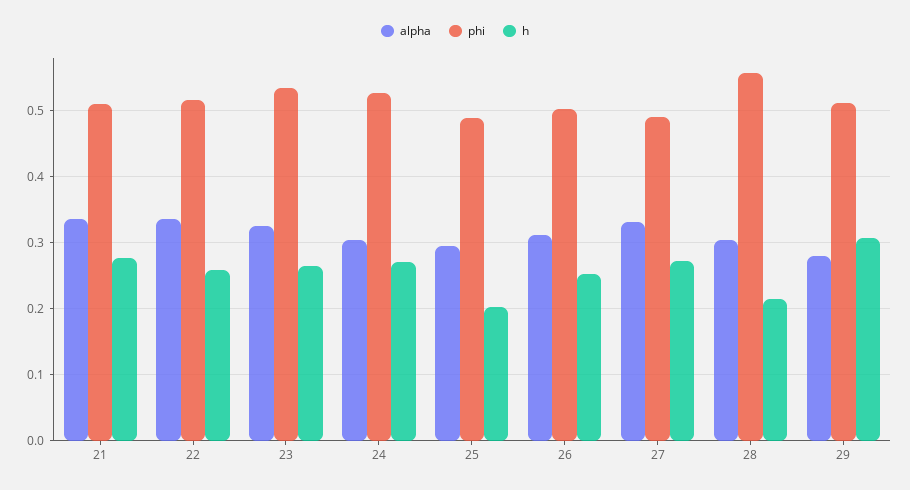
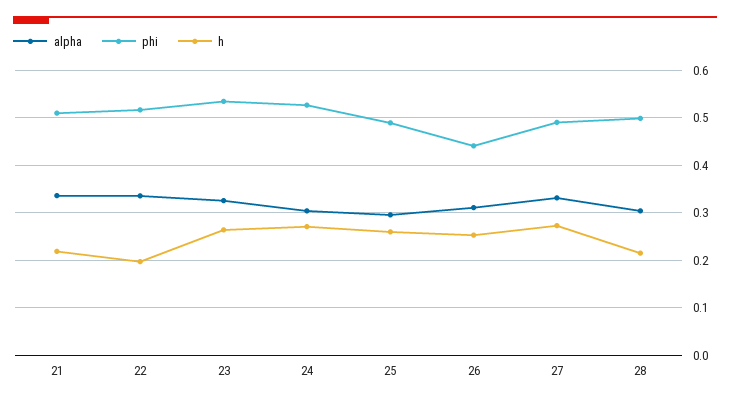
  {
    "alpha": {
      "21": 0.34,
      "22": 0.34,
      "23": 0.33,
      "24": 0.3,
      "25": 0.3,
      "26": 0.31,
      "27": 0.33,
-     "28": 0.3,
+     "28": 0.3
-     "29": 0.28
    },
    "phi": {
      "21": 0.51,
      "22": 0.52,
      "23": 0.53,
      "24": 0.53,
      "25": 0.49,
-     "26": 0.5,
+     "26": 0.44,
      "27": 0.49,
-     "28": 0.56,
+     "28": 0.5
-     "29": 0.51
    },
    "h": {
-     "21": 0.28,
+     "21": 0.22,
-     "22": 0.26,
+     "22": 0.2,
      "23": 0.26,
      "24": 0.27,
-     "25": 0.2,
+     "25": 0.26,
      "26": 0.25,
      "27": 0.27,
-     "28": 0.22,
+     "28": 0.22
-     "29": 0.31
    }
  }

